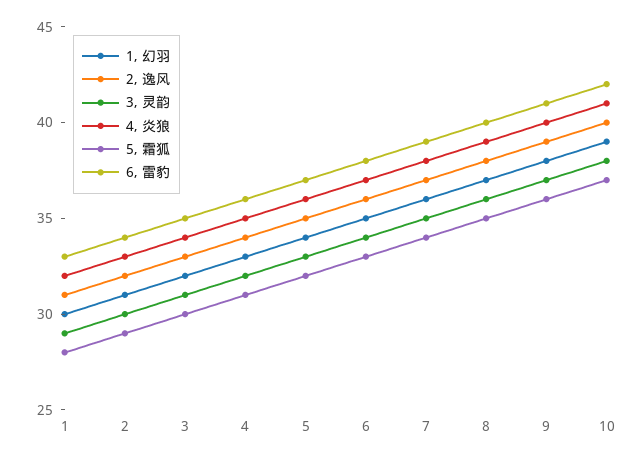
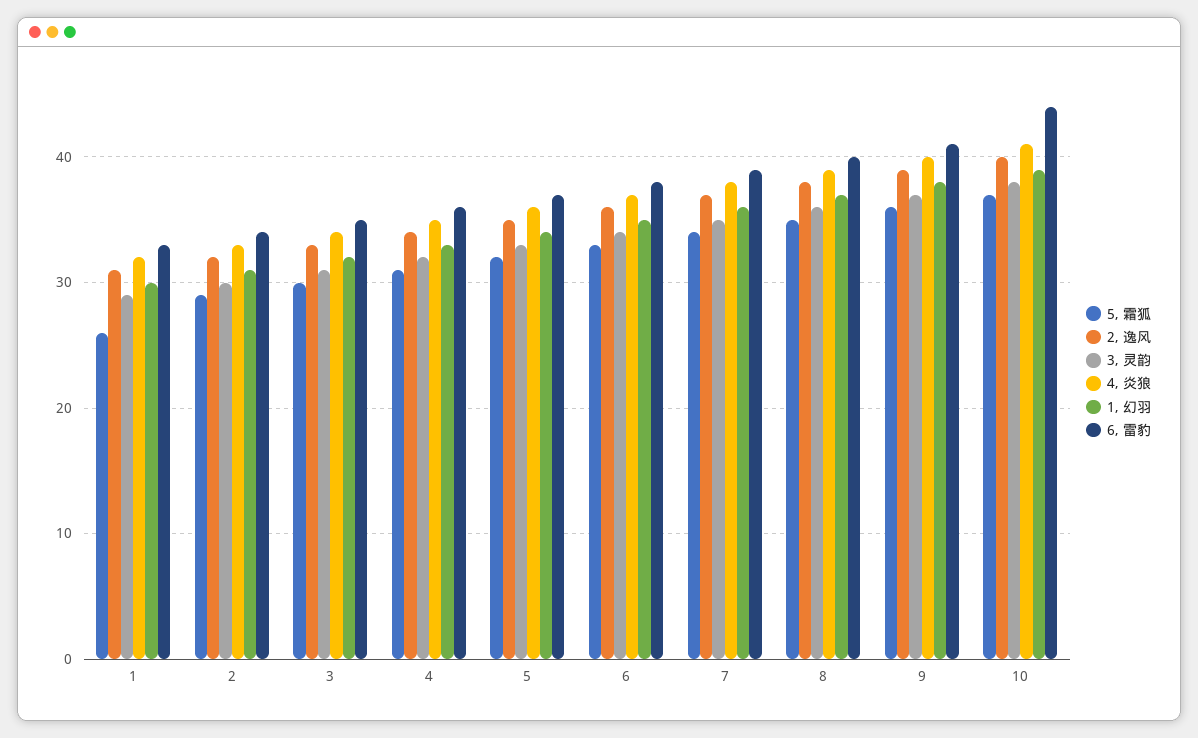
  {
    "1, 幻羽": {
      "1": 30,
      "2": 31,
      "3": 32,
      "4": 33,
      "5": 34,
      "6": 35,
      "7": 36,
      "8": 37,
      "9": 38,
      "10": 39
    },
    "2, 逸风": {
      "1": 31,
      "2": 32,
      "3": 33,
      "4": 34,
      "5": 35,
      "6": 36,
      "7": 37,
      "8": 38,
      "9": 39,
      "10": 40
    },
    "3, 灵韵": {
      "1": 29,
      "2": 30,
      "3": 31,
      "4": 32,
      "5": 33,
      "6": 34,
      "7": 35,
      "8": 36,
      "9": 37,
      "10": 38
    },
    "4, 炎狼": {
      "1": 32,
      "2": 33,
      "3": 34,
      "4": 35,
      "5": 36,
      "6": 37,
      "7": 38,
      "8": 39,
      "9": 40,
      "10": 41
    },
    "5, 霜狐": {
-     "1": 28,
+     "1": 26,
      "2": 29,
      "3": 30,
      "4": 31,
      "5": 32,
      "6": 33,
      "7": 34,
      "8": 35,
      "9": 36,
      "10": 37
    },
    "6, 雷豹": {
      "1": 33,
      "2": 34,
      "3": 35,
      "4": 36,
      "5": 37,
      "6": 38,
      "7": 39,
      "8": 40,
      "9": 41,
-     "10": 42
+     "10": 44
    }
  }

